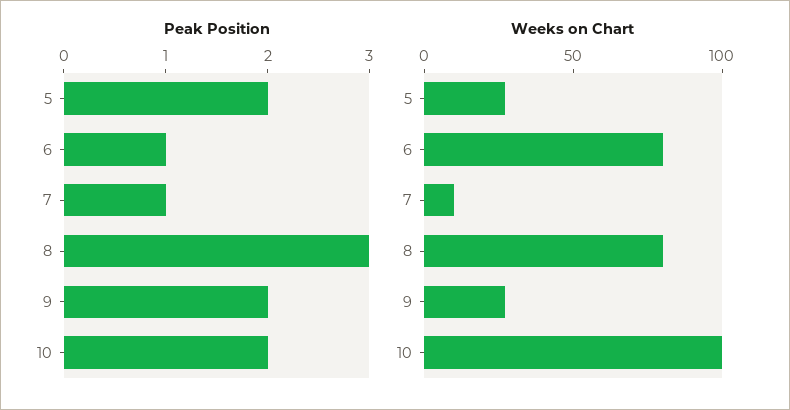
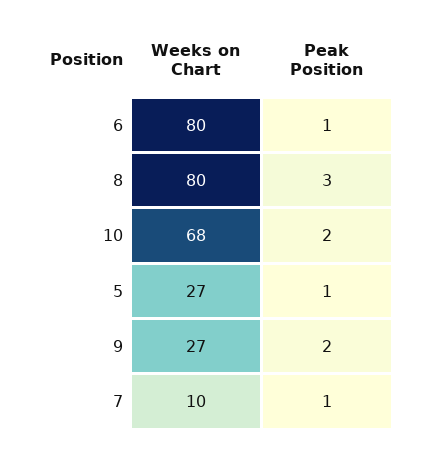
  {
    "Peak Position": {
-     "5": 2,
+     "5": 1,
      "6": 1,
      "7": 1,
      "8": 3,
      "9": 2,
      "10": 2
    },
    "Weeks on Chart": {
      "5": 27,
      "6": 80,
      "7": 10,
      "8": 80,
      "9": 27,
-     "10": 100
+     "10": 68
    }
  }

